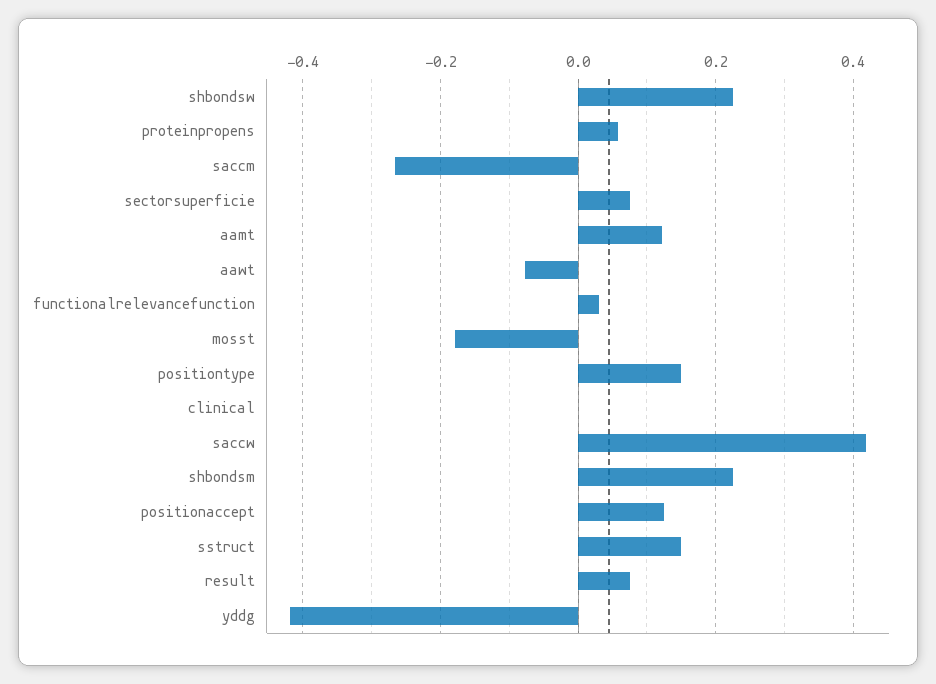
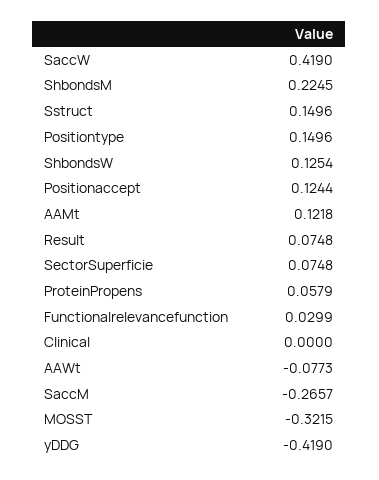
  {
-   "shbondsw": 0.22,
+   "shbondsw": 0.1254,
    "proteinpropens": 0.0579,
    "saccm": -0.2657,
    "sectorsuperficie": 0.0748,
    "aamt": 0.1218,
    "aawt": -0.0773,
    "functionalrelevancefunction": 0.0299,
-   "mosst": -0.18,
+   "mosst": -0.3215,
    "positiontype": 0.1496,
    "clinical": 0,
    "saccw": 0.419,
    "shbondsm": 0.2245,
    "positionaccept": 0.1244,
    "sstruct": 0.1496,
    "result": 0.0748,
    "yddg": -0.419
  }

